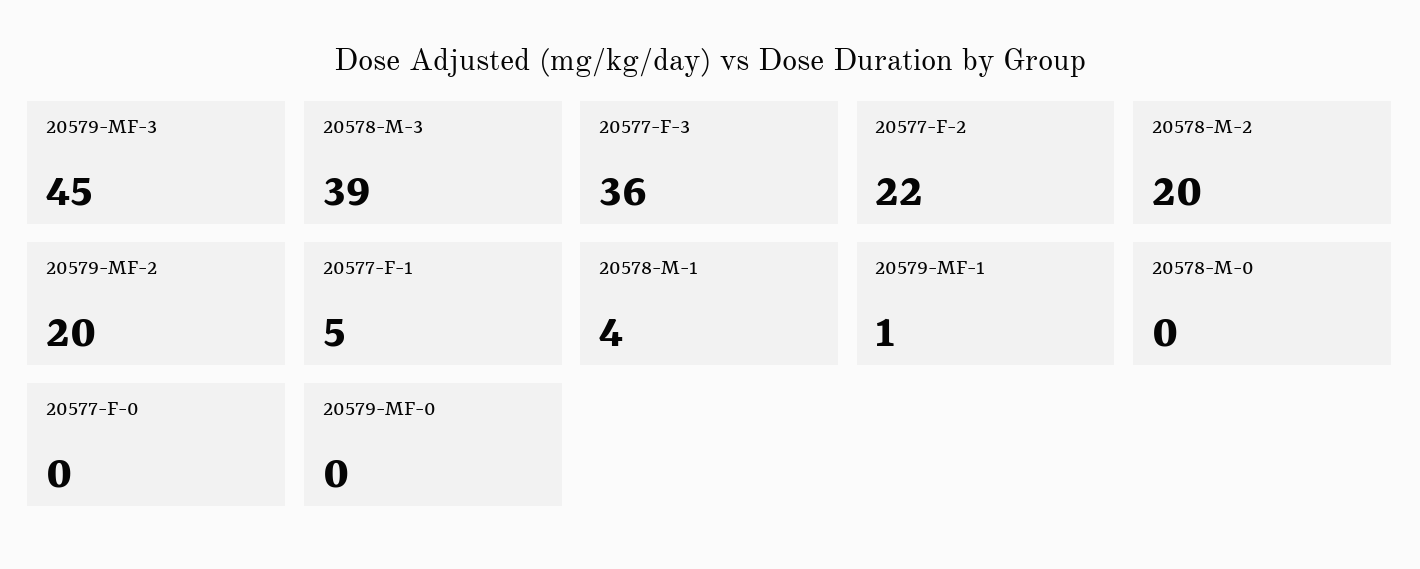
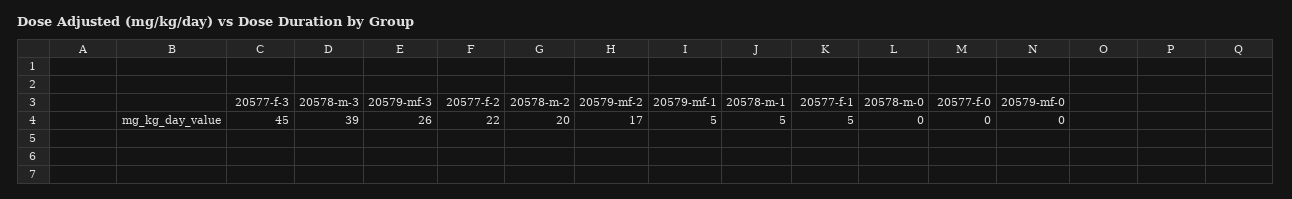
  {
-   "20579-MF-3": 45,
+   "20579-MF-3": 26,
    "20578-M-3": 39,
-   "20577-F-3": 36,
+   "20577-F-3": 45,
    "20577-F-2": 22,
    "20578-M-2": 20,
-   "20579-MF-2": 20,
+   "20579-MF-2": 17,
    "20577-F-1": 5,
-   "20578-M-1": 4,
+   "20578-M-1": 5,
-   "20579-MF-1": 1,
+   "20579-MF-1": 5,
    "20578-M-0": 0,
    "20577-F-0": 0,
    "20579-MF-0": 0
  }

